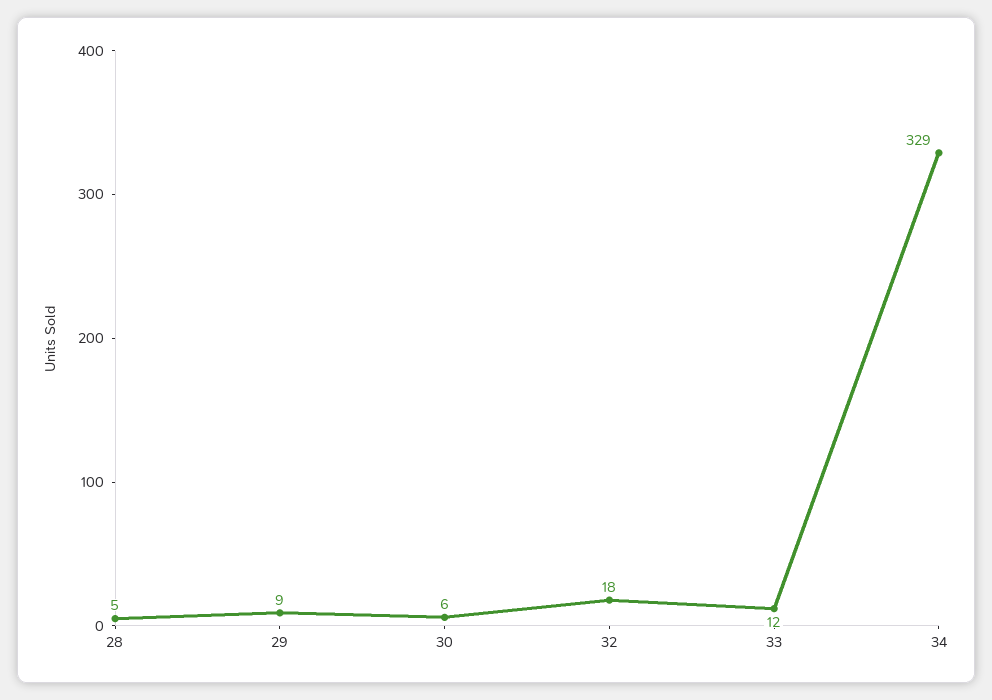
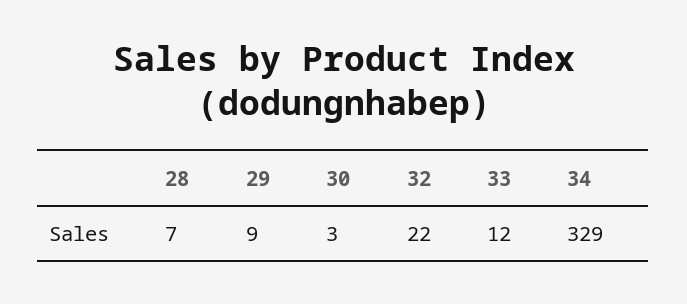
  {
-   "28": 5,
+   "28": 7,
    "29": 9,
-   "30": 6,
+   "30": 3,
-   "32": 18,
+   "32": 22,
    "33": 12,
    "34": 329
  }

